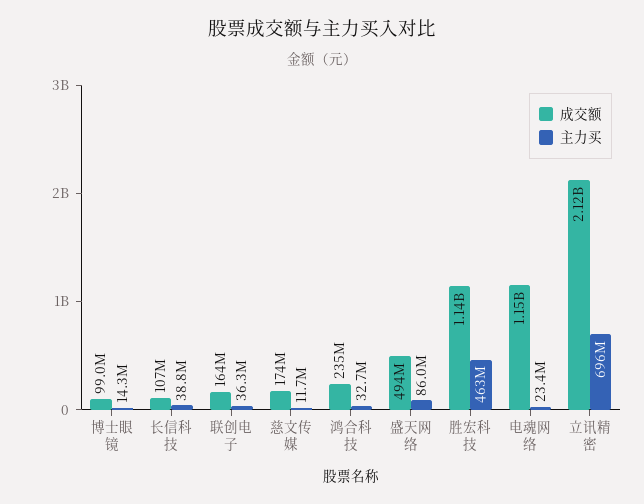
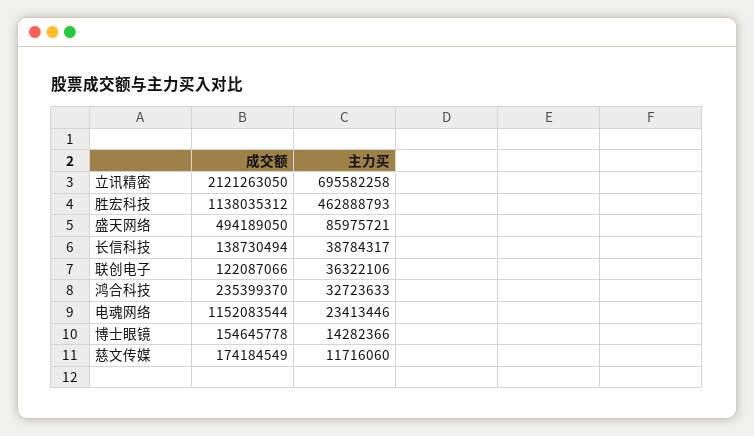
  {
    "成交额": {
-     "博士眼镜": 99000000,
+     "博士眼镜": 154645778,
-     "长信科技": 107000000,
+     "长信科技": 138730494,
-     "联创电子": 164000000,
+     "联创电子": 122087066,
      "慈文传媒": 174184549,
      "鸿合科技": 235399370,
      "盛天网络": 494189050,
      "胜宏科技": 1138035312,
      "电魂网络": 1152083544,
      "立讯精密": 2121263050
    },
    "主力买": {
      "博士眼镜": 14282366,
      "长信科技": 38784317,
      "联创电子": 36322106,
      "慈文传媒": 11716060,
      "鸿合科技": 32723633,
      "盛天网络": 85975721,
      "胜宏科技": 462888793,
      "电魂网络": 23413446,
      "立讯精密": 695582258
    }
  }

